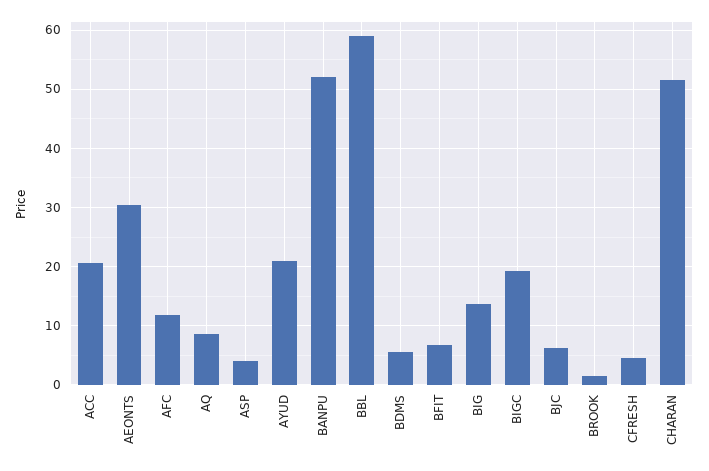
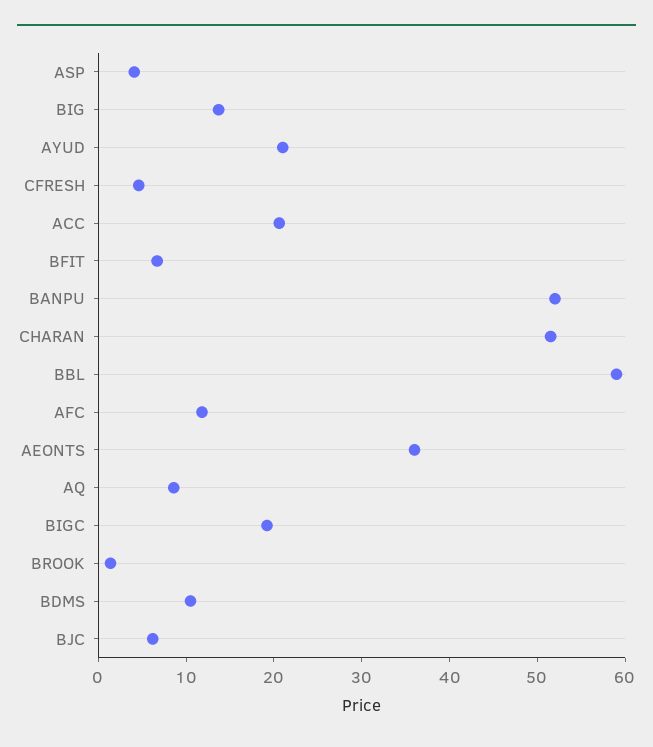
  {
    "ACC": 20,
-   "AEONTS": 30,
+   "AEONTS": 36,
    "AFC": 12,
    "AQ": 8,
    "ASP": 4,
    "AYUD": 22,
    "BANPU": 52,
    "BBL": 60,
-   "BDMS": 6,
+   "BDMS": 10,
    "BFIT": 6,
    "BIG": 14,
    "BIGC": 20,
    "BJC": 6,
    "BROOK": 2,
    "CFRESH": 4,
    "CHARAN": 52
  }

